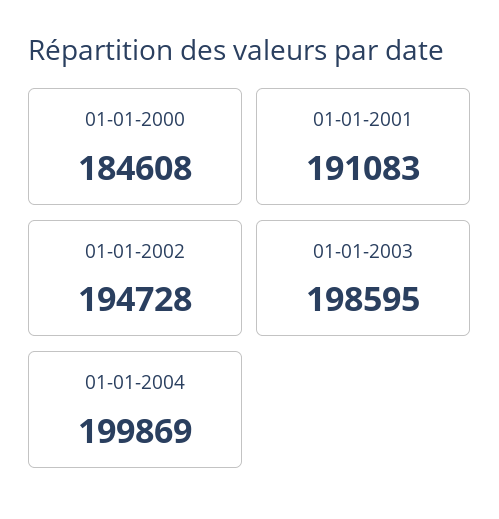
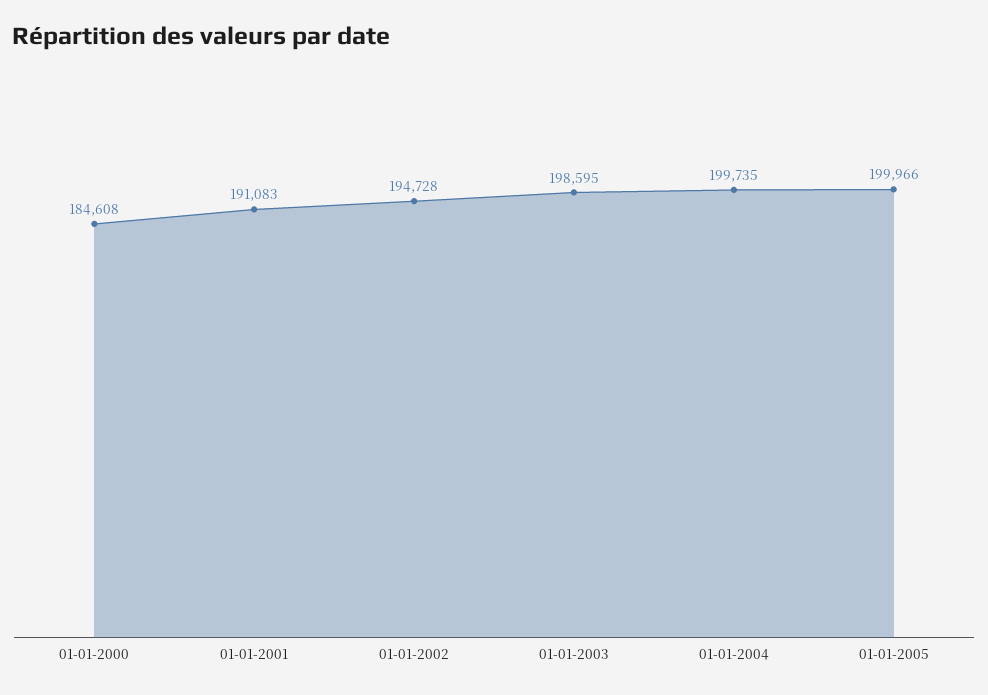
  {
    "01-01-2000": 184608,
    "01-01-2001": 191083,
    "01-01-2002": 194728,
    "01-01-2003": 198595,
-   "01-01-2004": 199869
+   "01-01-2004": 199735,
+   "01-01-2005": 199966
  }

